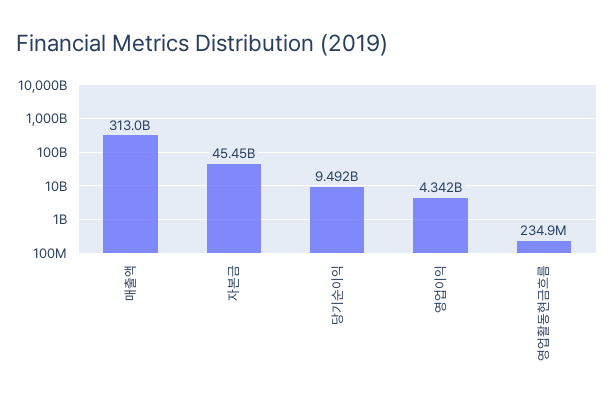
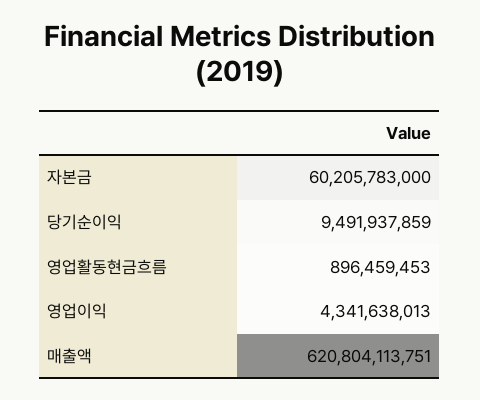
  {
-   "매출액": 313000000000,
+   "매출액": 620804113751,
-   "자본금": 45450000000,
+   "자본금": 60205783000,
    "당기순이익": 9491937859,
    "영업이익": 4341638013,
-   "영업활동현금흐름": 234900000
+   "영업활동현금흐름": 896459453
  }

